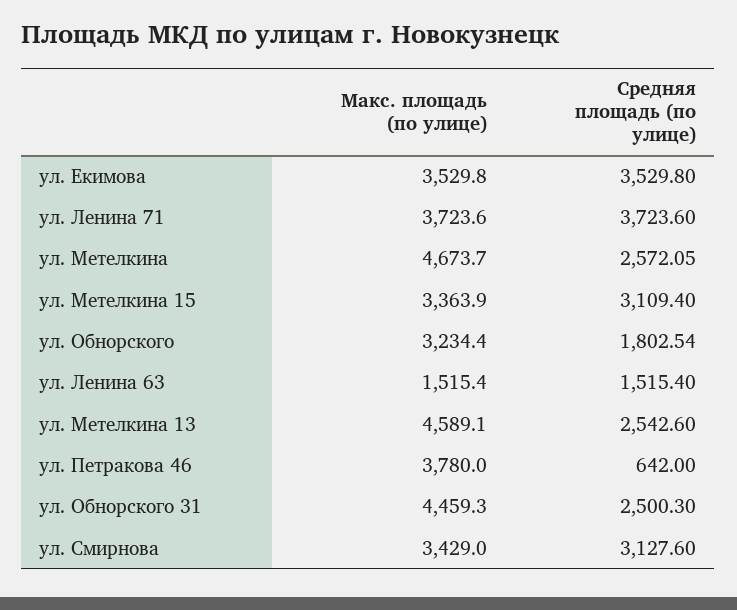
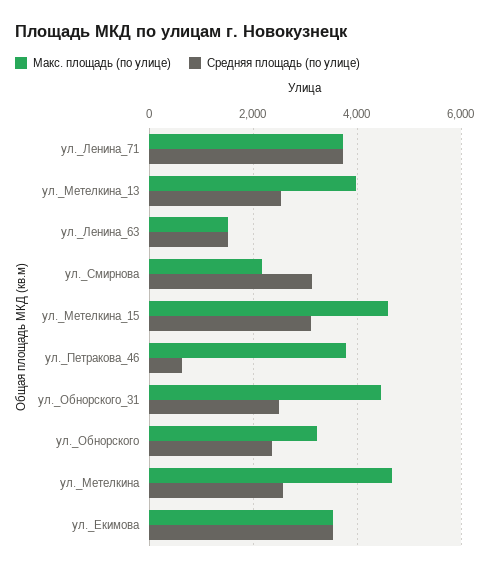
  {
    "Макс. площадь (по улице)": {
      "ул. Екимова": 3529.8,
      "ул. Ленина 71": 3723.6,
      "ул. Метелкина": 4673.7,
-     "ул. Метелкина 15": 3363.9,
+     "ул. Метелкина 15": 4600,
      "ул. Обнорского": 3234.4,
      "ул. Ленина 63": 1515.4,
-     "ул. Метелкина 13": 4589.1,
+     "ул. Метелкина 13": 4000,
      "ул. Петракова 46": 3780,
      "ул. Обнорского 31": 4459.3,
-     "ул. Смирнова": 3429
+     "ул. Смирнова": 2200
    },
    "Средняя площадь (по улице)": {
      "ул. Екимова": 3529.8,
      "ул. Ленина 71": 3723.6,
      "ул. Метелкина": 2572.05,
      "ул. Метелкина 15": 3109.4,
-     "ул. Обнорского": 1802.54,
+     "ул. Обнорского": 2400,
      "ул. Ленина 63": 1515.4,
      "ул. Метелкина 13": 2542.6,
      "ул. Петракова 46": 642,
      "ул. Обнорского 31": 2500.3,
      "ул. Смирнова": 3127.6
    }
  }

